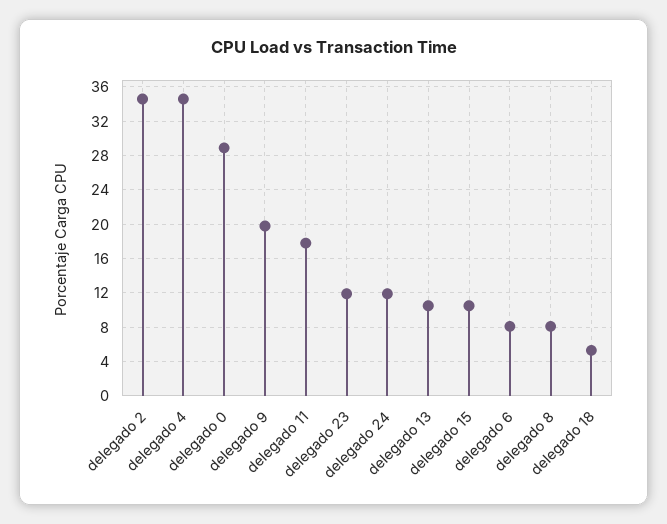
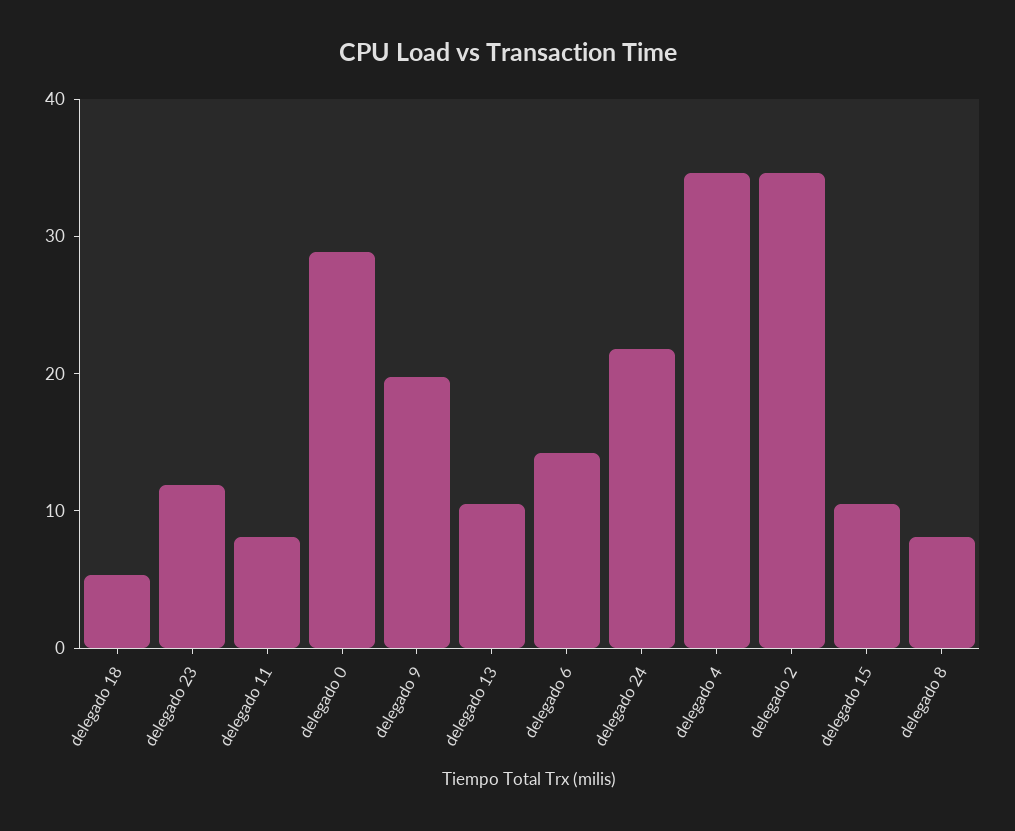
  {
    "delegado 2": 35,
    "delegado 4": 35,
    "delegado 0": 29,
    "delegado 9": 20,
-   "delegado 11": 18,
+   "delegado 11": 8,
    "delegado 23": 12,
-   "delegado 24": 12,
+   "delegado 24": 22,
    "delegado 13": 11,
    "delegado 15": 11,
-   "delegado 6": 8,
+   "delegado 6": 14,
    "delegado 8": 8,
    "delegado 18": 5
  }

